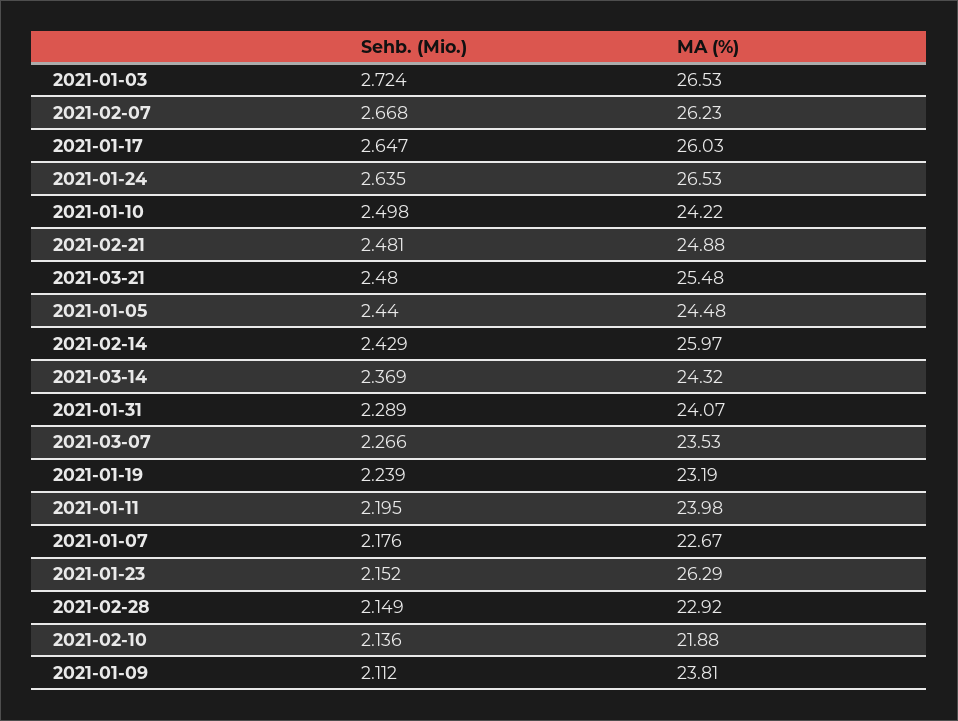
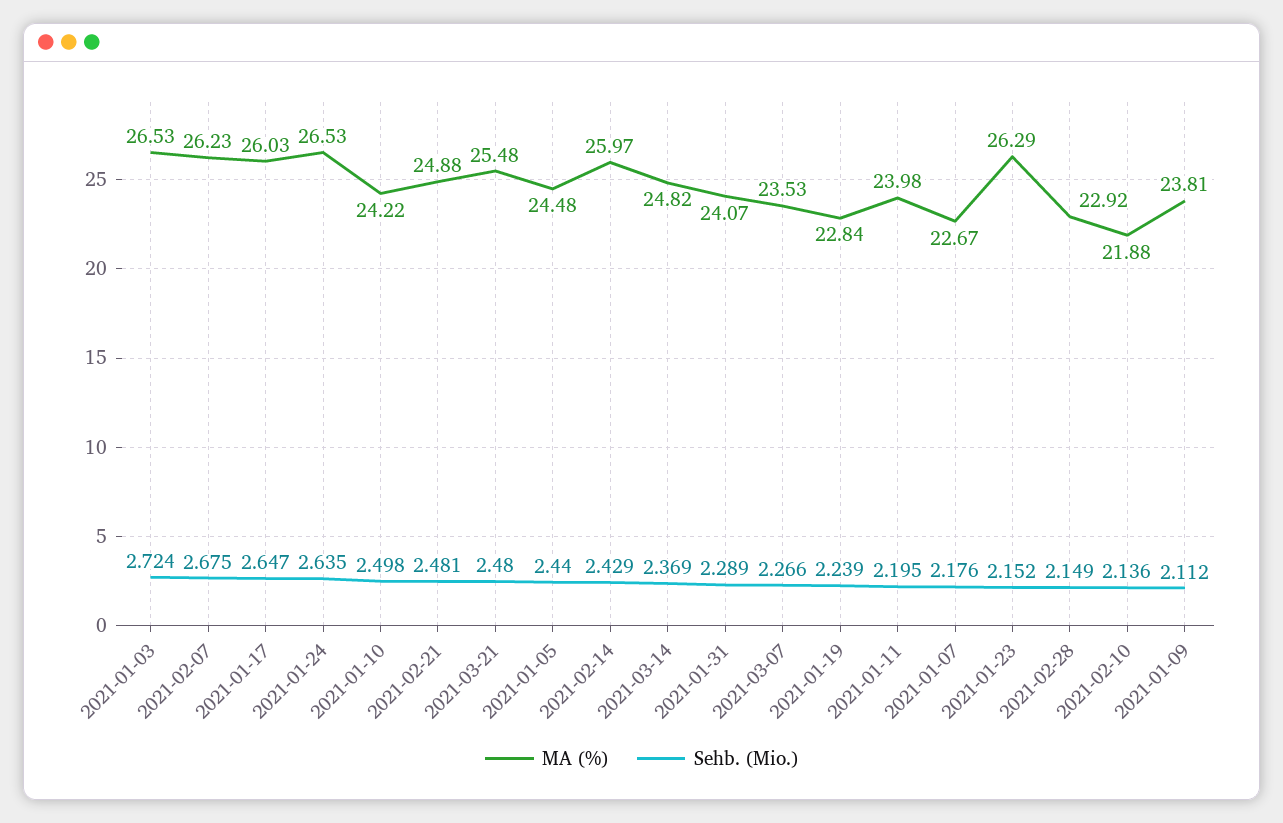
  {
    "Sehb. (Mio.)": {
      "2021-01-03": 2.724,
-     "2021-02-07": 2.668,
+     "2021-02-07": 2.675,
      "2021-01-17": 2.647,
      "2021-01-24": 2.635,
      "2021-01-10": 2.498,
      "2021-02-21": 2.481,
      "2021-03-21": 2.48,
      "2021-01-05": 2.44,
      "2021-02-14": 2.429,
      "2021-03-14": 2.369,
      "2021-01-31": 2.289,
      "2021-03-07": 2.266,
      "2021-01-19": 2.239,
      "2021-01-11": 2.195,
      "2021-01-07": 2.176,
      "2021-01-23": 2.152,
      "2021-02-28": 2.149,
      "2021-02-10": 2.136,
      "2021-01-09": 2.112
    },
    "MA (%)": {
      "2021-01-03": 26.53,
      "2021-02-07": 26.23,
      "2021-01-17": 26.03,
      "2021-01-24": 26.53,
      "2021-01-10": 24.22,
      "2021-02-21": 24.88,
      "2021-03-21": 25.48,
      "2021-01-05": 24.48,
      "2021-02-14": 25.97,
-     "2021-03-14": 24.32,
+     "2021-03-14": 24.82,
      "2021-01-31": 24.07,
      "2021-03-07": 23.53,
-     "2021-01-19": 23.19,
+     "2021-01-19": 22.84,
      "2021-01-11": 23.98,
      "2021-01-07": 22.67,
      "2021-01-23": 26.29,
      "2021-02-28": 22.92,
      "2021-02-10": 21.88,
      "2021-01-09": 23.81
    }
  }

